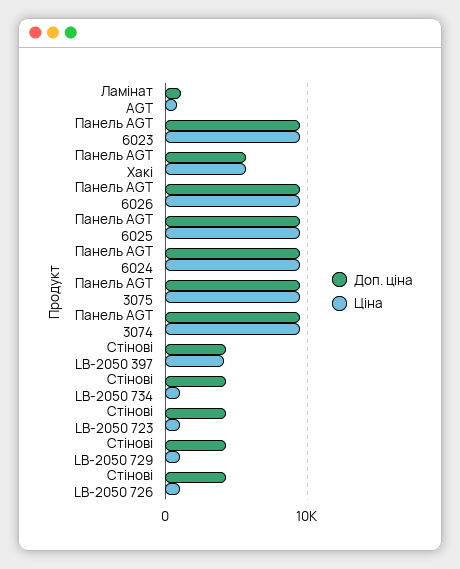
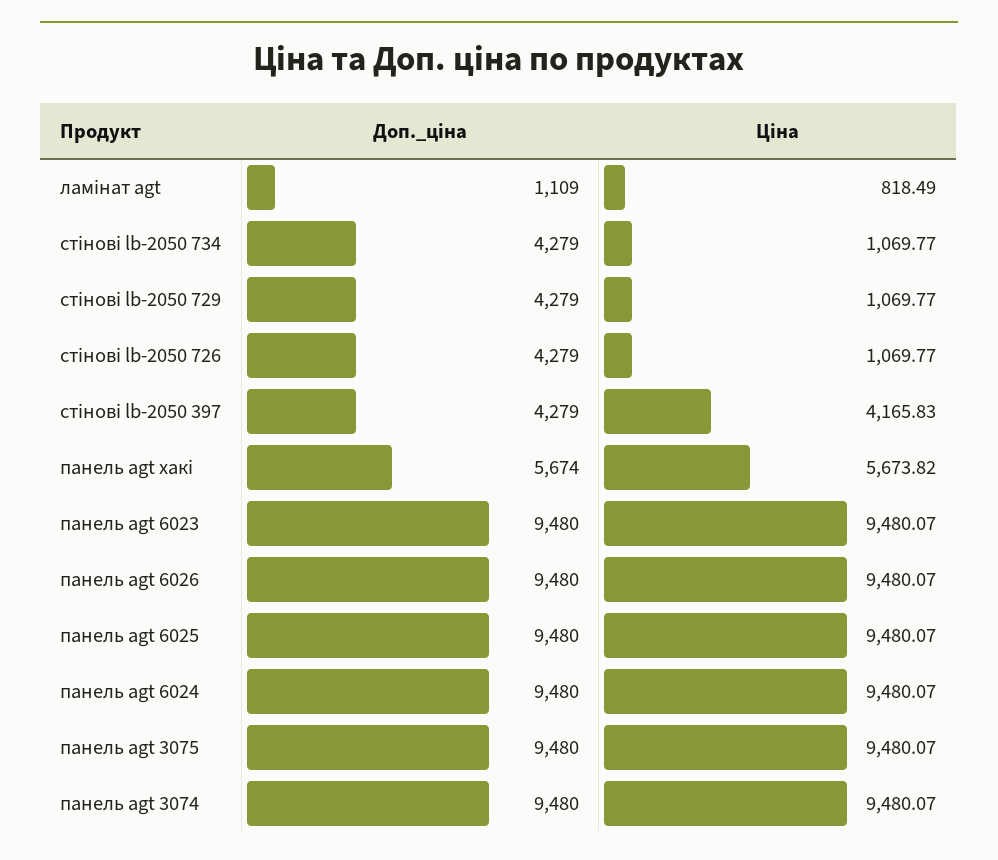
  {
    "Доп. ціна": {
      "Ламінат AGT": 1109,
      "Панель AGT 6023": 9480,
      "Панель AGT Хакі": 5674,
      "Панель AGT 6026": 9480,
      "Панель AGT 6025": 9480,
      "Панель AGT 6024": 9480,
      "Панель AGT 3075": 9480,
      "Панель AGT 3074": 9480,
      "Стінові LB-2050 397": 4279,
      "Стінові LB-2050 734": 4279,
-     "Стінові LB-2050 723": 4000,
      "Стінові LB-2050 729": 4279,
      "Стінові LB-2050 726": 4279
    },
    "Ціна": {
      "Ламінат AGT": 818.49,
      "Панель AGT 6023": 9480.07,
      "Панель AGT Хакі": 5673.82,
      "Панель AGT 6026": 9480.07,
      "Панель AGT 6025": 9480.07,
      "Панель AGT 6024": 9480.07,
      "Панель AGT 3075": 9480.07,
      "Панель AGT 3074": 9480.07,
      "Стінові LB-2050 397": 4165.83,
      "Стінові LB-2050 734": 1069.77,
-     "Стінові LB-2050 723": 1000,
      "Стінові LB-2050 729": 1069.77,
      "Стінові LB-2050 726": 1069.77
    }
  }

